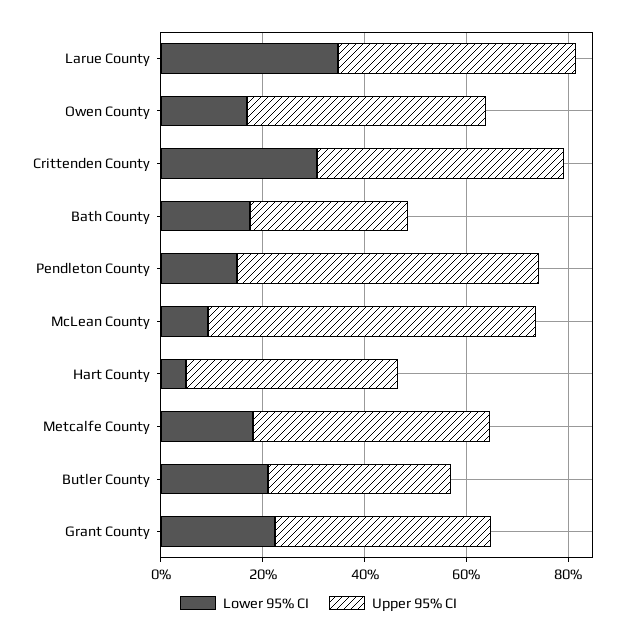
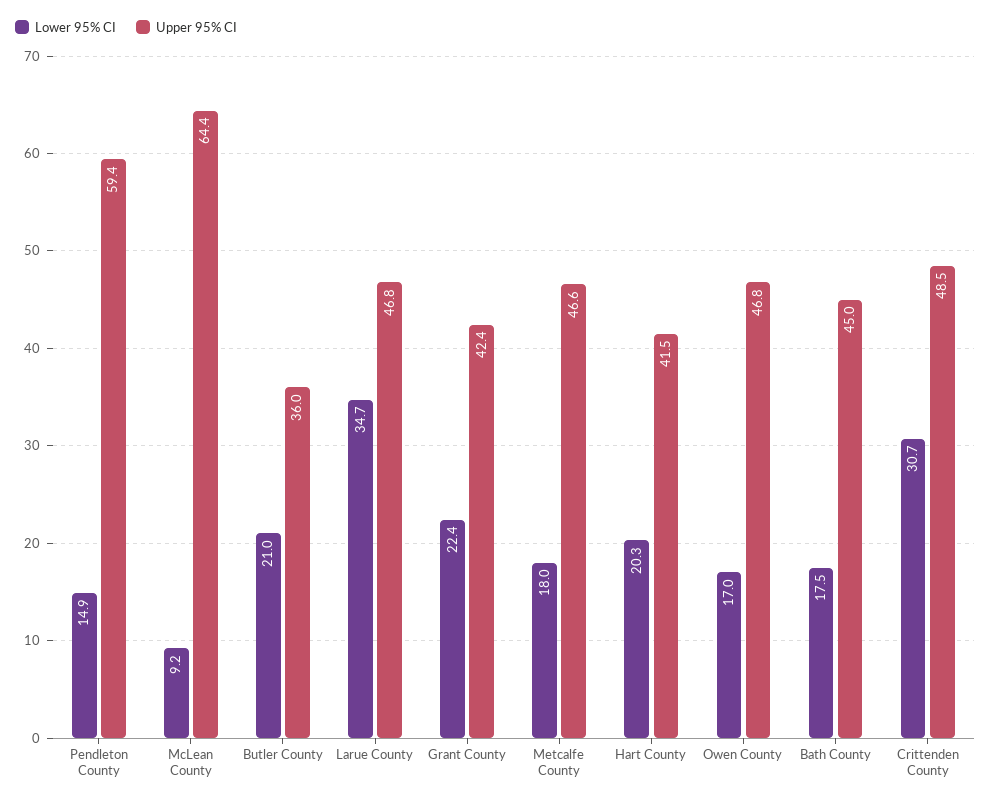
  {
    "Lower 95% CI": {
      "Larue County": 34.7,
      "Owen County": 17,
      "Crittenden County": 30.7,
      "Bath County": 17.5,
      "Pendleton County": 14.9,
      "McLean County": 9.2,
-     "Hart County": 5,
+     "Hart County": 20.3,
      "Metcalfe County": 18,
      "Butler County": 21,
      "Grant County": 22.4
    },
    "Upper 95% CI": {
      "Larue County": 46.8,
      "Owen County": 46.8,
      "Crittenden County": 48.5,
-     "Bath County": 30,
+     "Bath County": 45,
      "Pendleton County": 59.4,
      "McLean County": 64.4,
      "Hart County": 41.5,
      "Metcalfe County": 46.6,
      "Butler County": 36,
      "Grant County": 42.4
    }
  }

